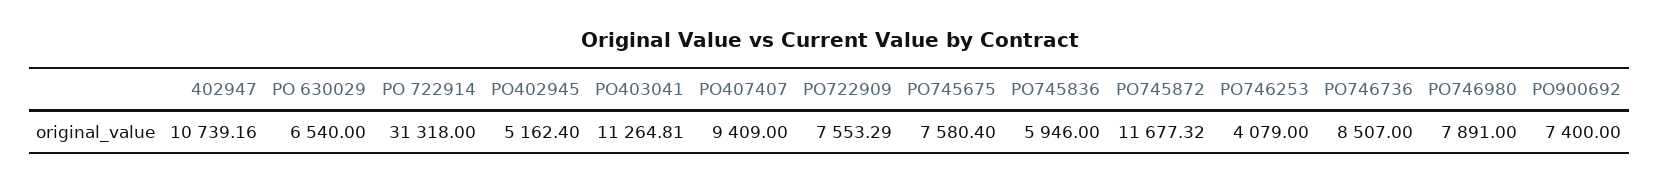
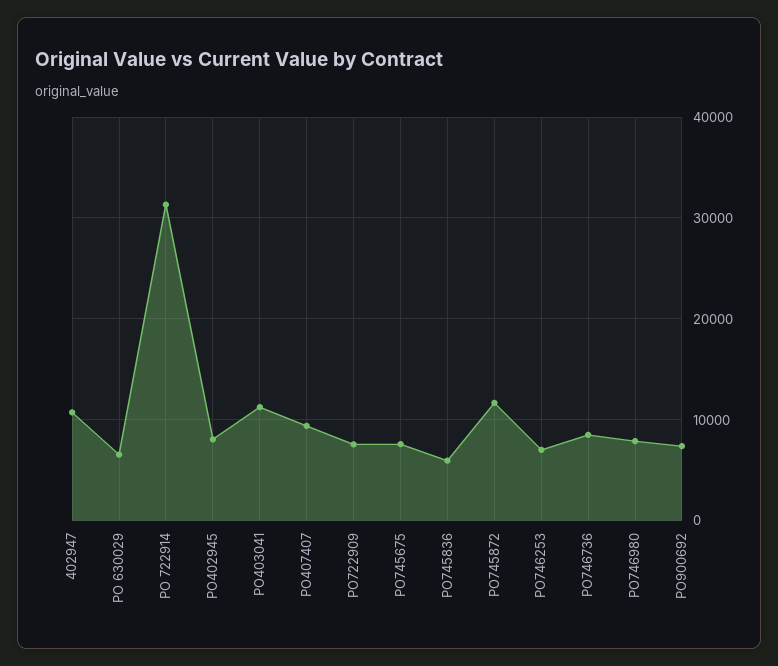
  {
    "402947": 10739.16,
    "PO 630029": 6540,
    "PO 722914": 31318,
-   "PO402945": 5162.4,
+   "PO402945": 8000,
    "PO403041": 11264.81,
    "PO407407": 9409,
    "PO722909": 7553.29,
    "PO745675": 7580.4,
    "PO745836": 5946,
    "PO745872": 11677.32,
-   "PO746253": 4079,
+   "PO746253": 7000,
    "PO746736": 8507,
    "PO746980": 7891,
    "PO900692": 7400
  }

